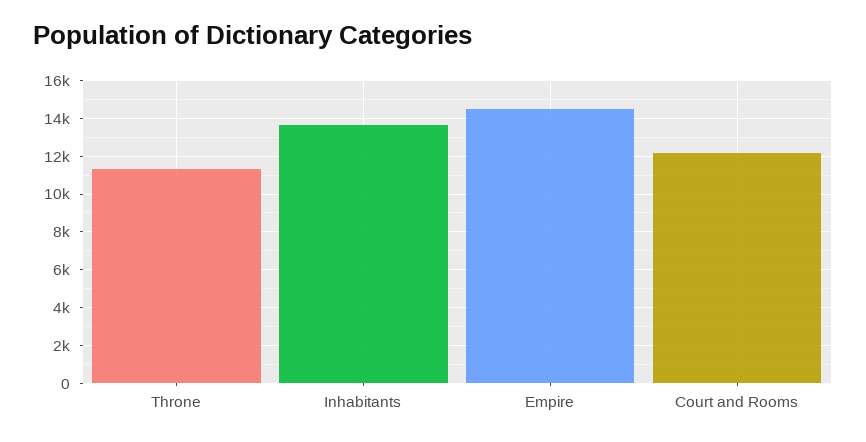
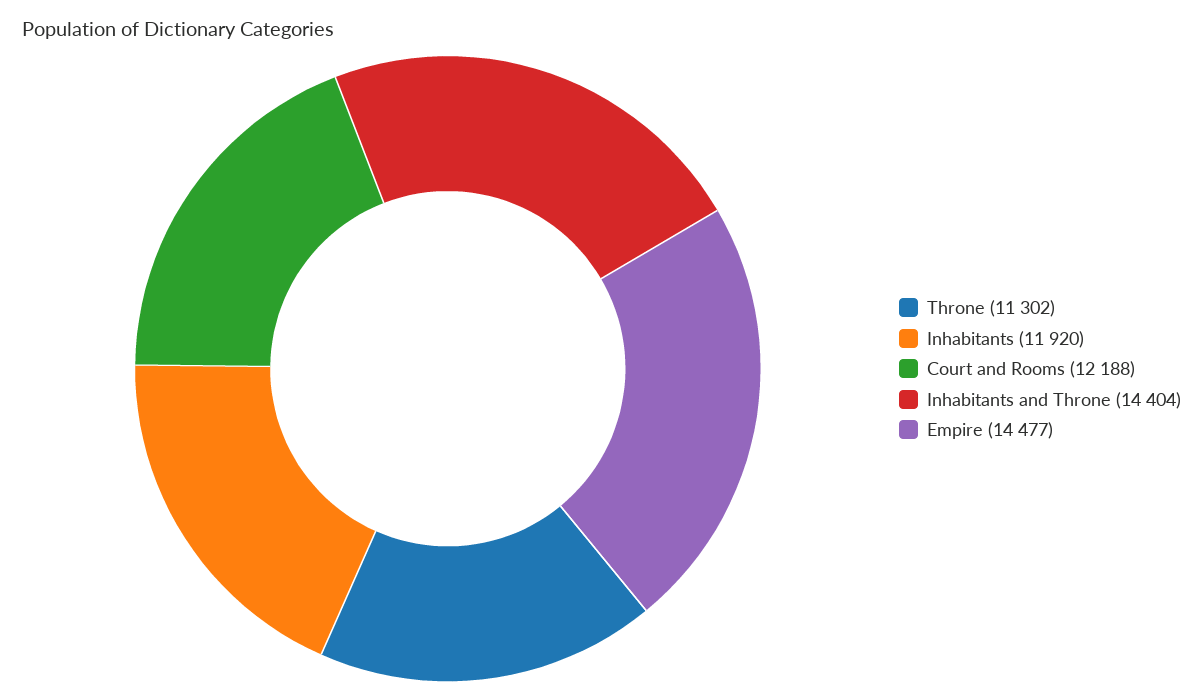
  {
    "Throne": 11302,
-   "Inhabitants": 13500,
+   "Inhabitants": 11920,
    "Empire": 14477,
-   "Court and Rooms": 12188
+   "Court and Rooms": 12188,
+   "Inhabitants and Throne": 14404
  }

